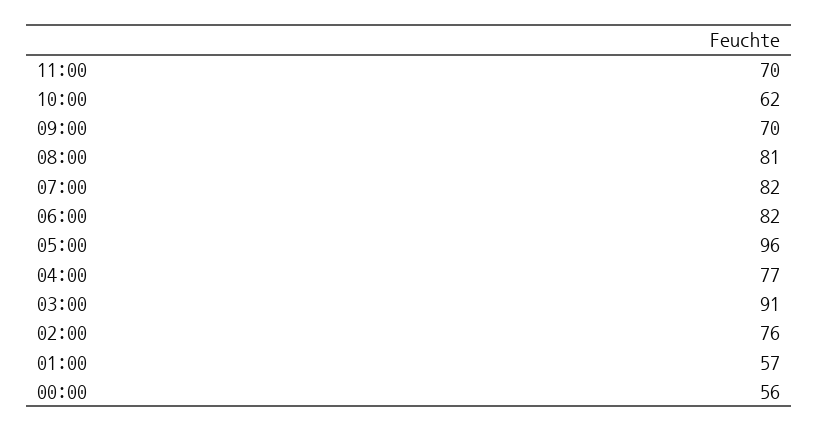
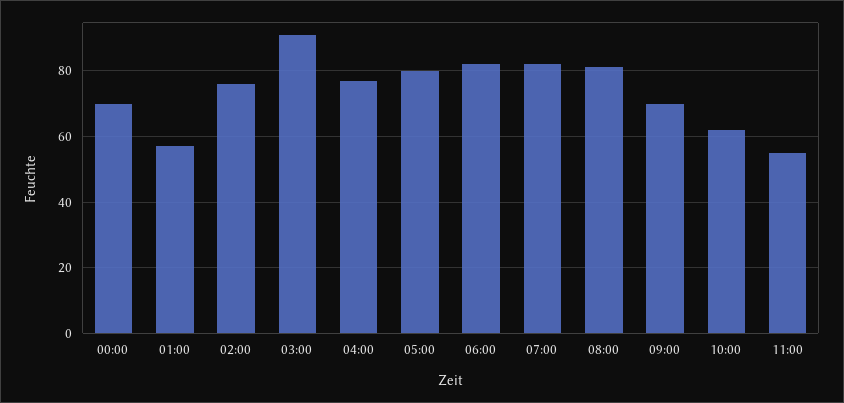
  {
-   "11:00": 70,
+   "11:00": 55,
    "10:00": 62,
    "09:00": 70,
    "08:00": 81,
    "07:00": 82,
    "06:00": 82,
-   "05:00": 96,
+   "05:00": 80,
    "04:00": 77,
    "03:00": 91,
    "02:00": 76,
    "01:00": 57,
-   "00:00": 56
+   "00:00": 70
  }

